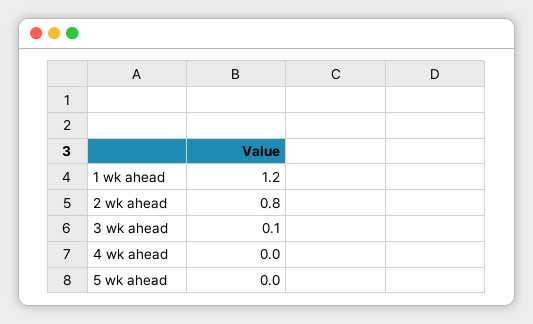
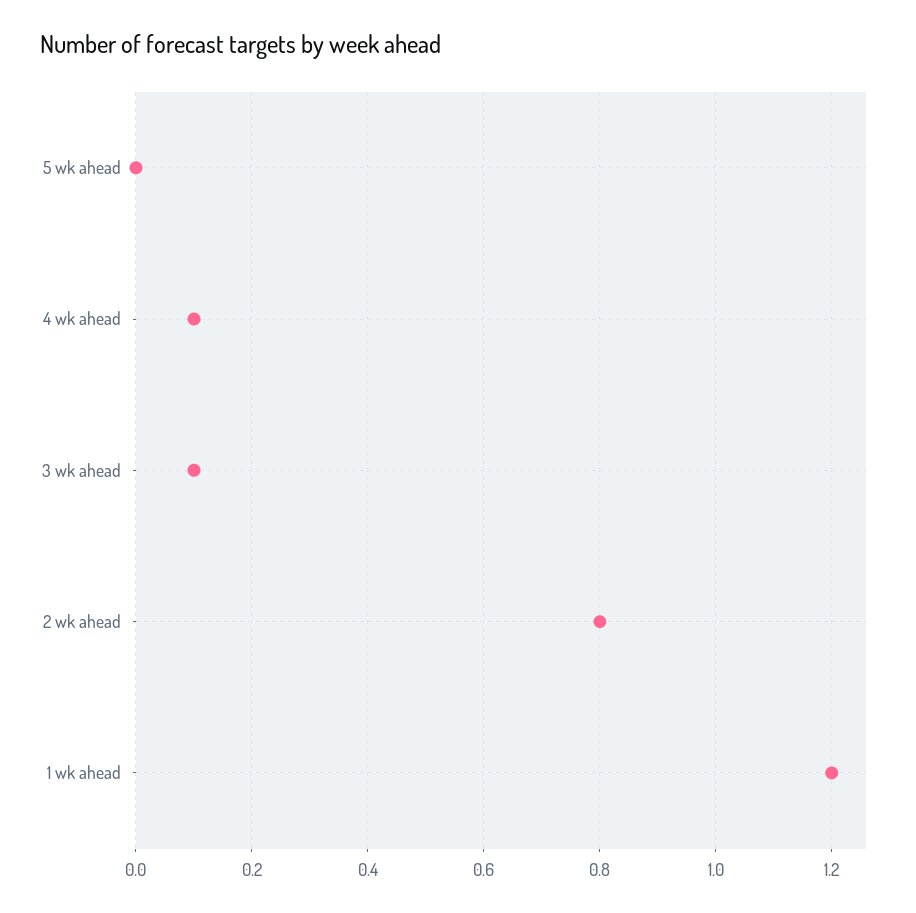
  {
    "1 wk ahead": 1.2,
    "2 wk ahead": 0.8,
    "3 wk ahead": 0.1,
-   "4 wk ahead": 0,
+   "4 wk ahead": 0.1,
    "5 wk ahead": 0
  }

